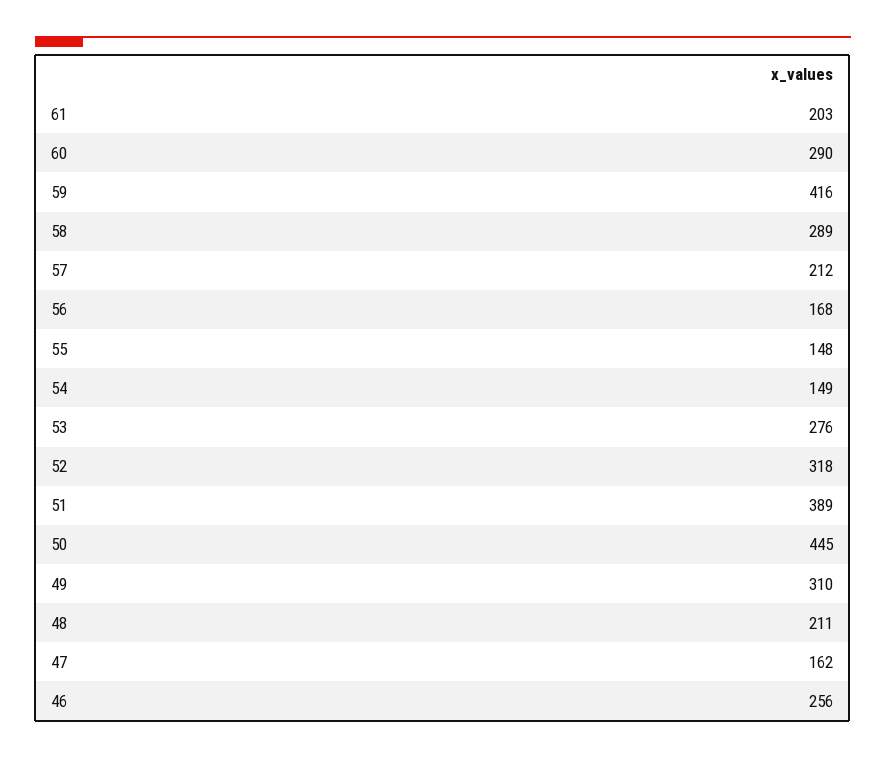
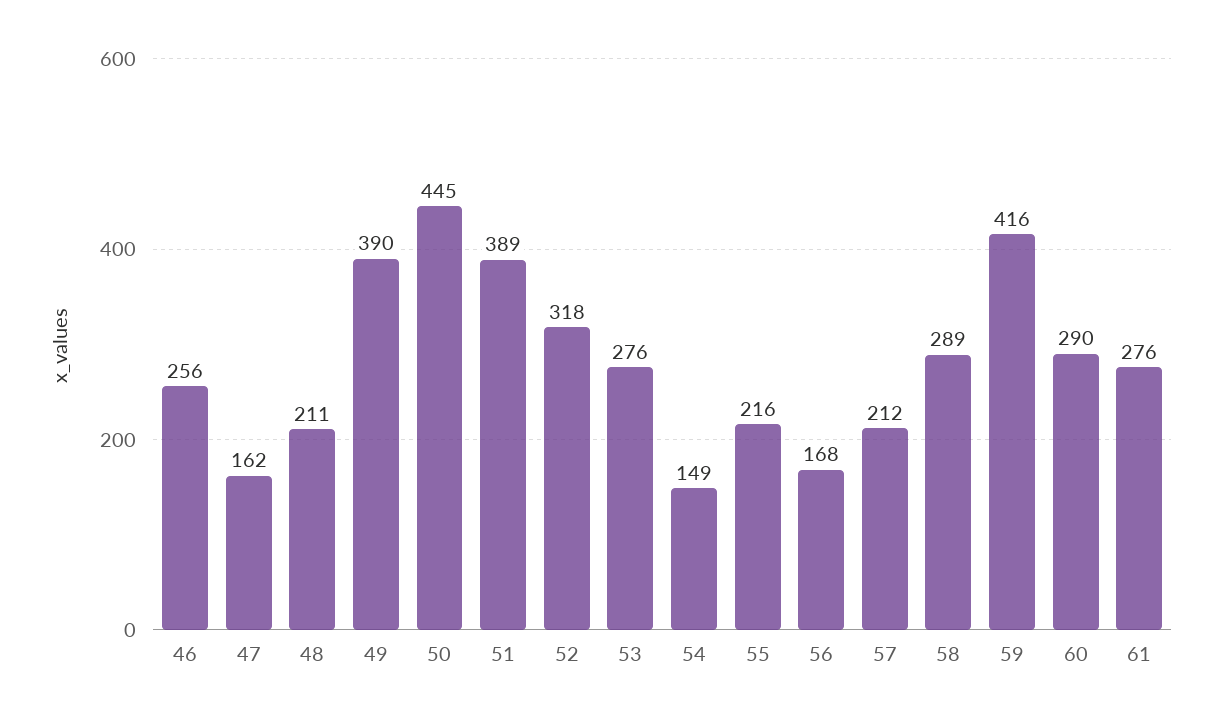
  {
-   "61": 203,
+   "61": 276,
    "60": 290,
    "59": 416,
    "58": 289,
    "57": 212,
    "56": 168,
-   "55": 148,
+   "55": 216,
    "54": 149,
    "53": 276,
    "52": 318,
    "51": 389,
    "50": 445,
-   "49": 310,
+   "49": 390,
    "48": 211,
    "47": 162,
    "46": 256
  }

